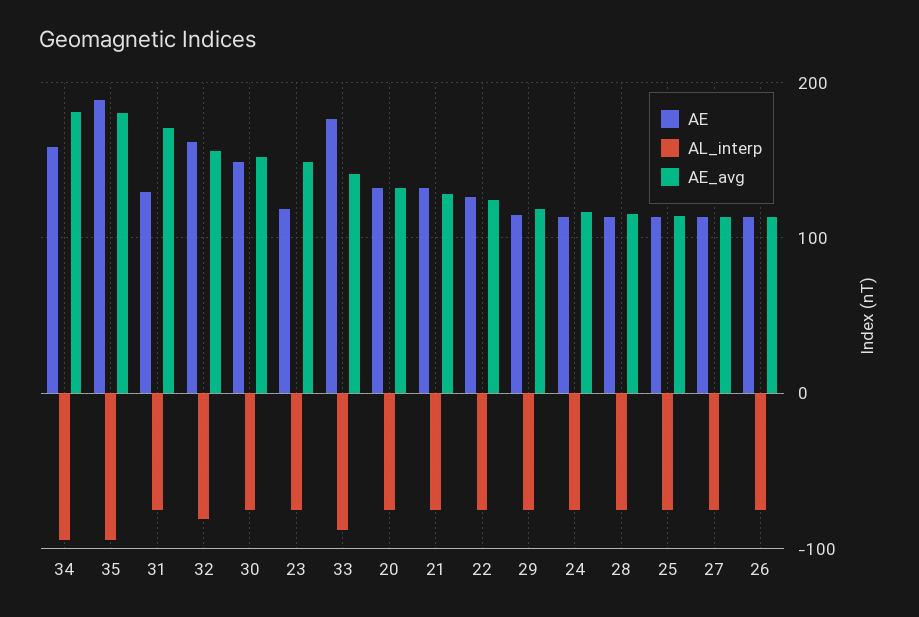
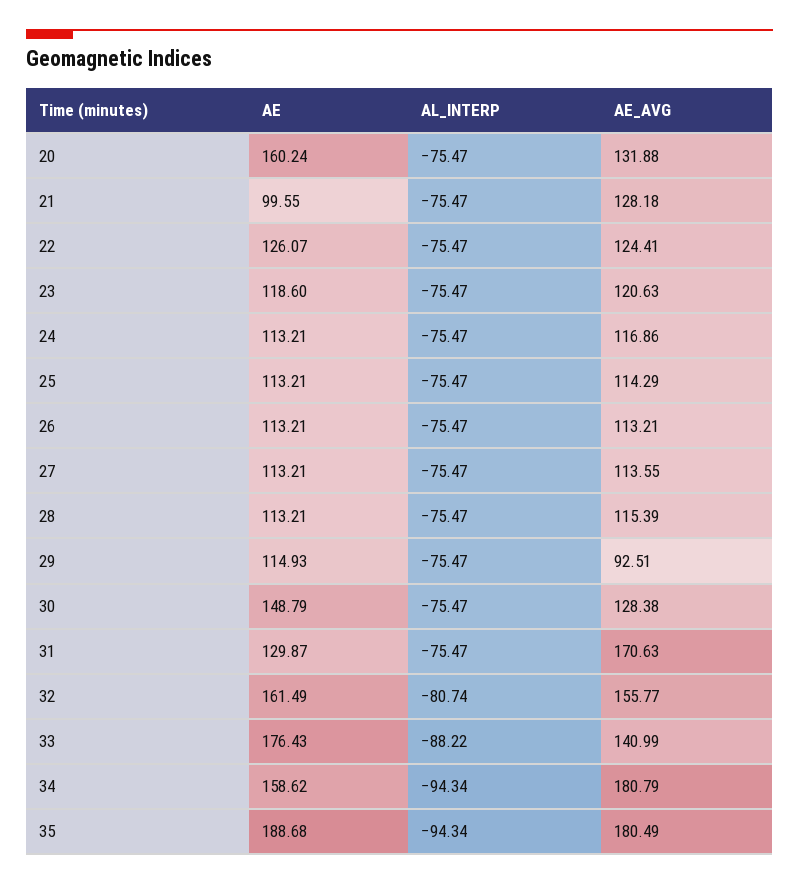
  {
    "AE": {
      "34": 158.62,
      "35": 188.68,
      "31": 129.87,
      "32": 161.49,
      "30": 148.79,
      "23": 118.6,
      "33": 176.43,
-     "20": 130,
+     "20": 160.24,
-     "21": 130,
+     "21": 99.55,
      "22": 126.07,
      "29": 114.93,
      "24": 113.21,
      "28": 113.21,
      "25": 113.21,
      "27": 113.21,
      "26": 113.21
    },
    "AL_interp": {
      "34": -94.34,
      "35": -94.34,
      "31": -75.47,
      "32": -80.74,
      "30": -75.47,
      "23": -75.47,
      "33": -88.22,
      "20": -75.47,
      "21": -75.47,
      "22": -75.47,
      "29": -75.47,
      "24": -75.47,
      "28": -75.47,
      "25": -75.47,
      "27": -75.47,
      "26": -75.47
    },
    "AE_avg": {
      "34": 180.79,
      "35": 180.49,
      "31": 170.63,
      "32": 155.77,
-     "30": 150,
+     "30": 128.38,
-     "23": 150,
+     "23": 120.63,
      "33": 140.99,
      "20": 131.88,
      "21": 128.18,
      "22": 124.41,
-     "29": 120,
+     "29": 92.51,
      "24": 116.86,
      "28": 115.39,
      "25": 114.29,
      "27": 113.55,
      "26": 113.21
    }
  }

